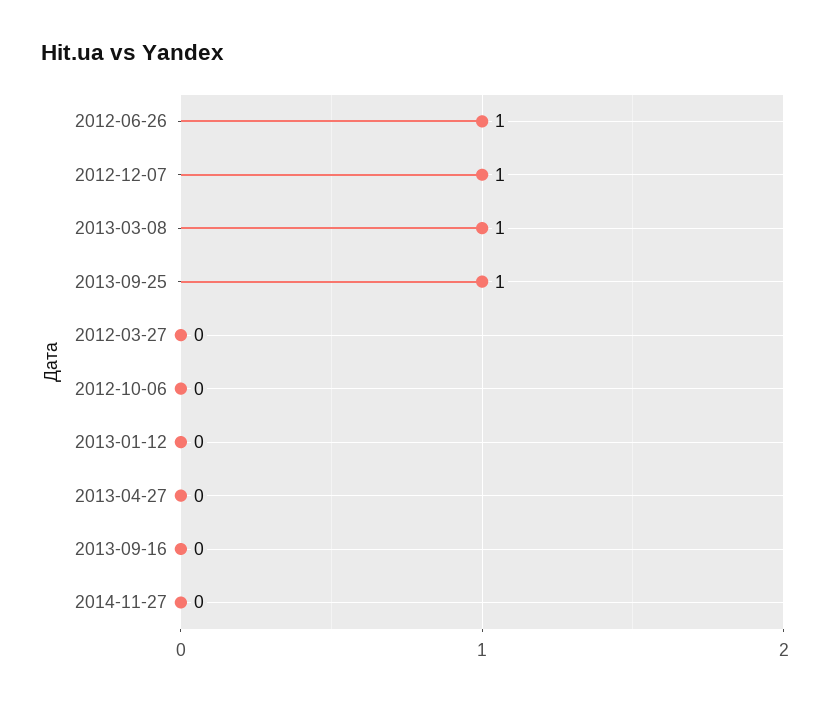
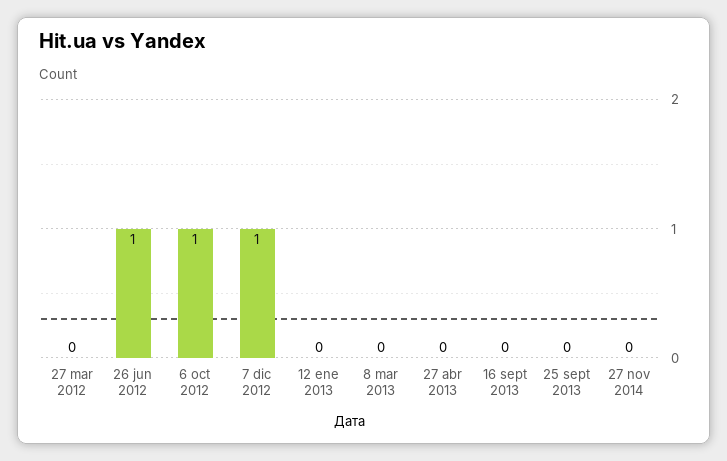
  {
    "2012-06-26": 1,
    "2012-12-07": 1,
-   "2013-03-08": 1,
+   "2013-03-08": 0,
-   "2013-09-25": 1,
+   "2013-09-25": 0,
    "2012-03-27": 0,
-   "2012-10-06": 0,
+   "2012-10-06": 1,
    "2013-01-12": 0,
    "2013-04-27": 0,
    "2013-09-16": 0,
    "2014-11-27": 0
  }

